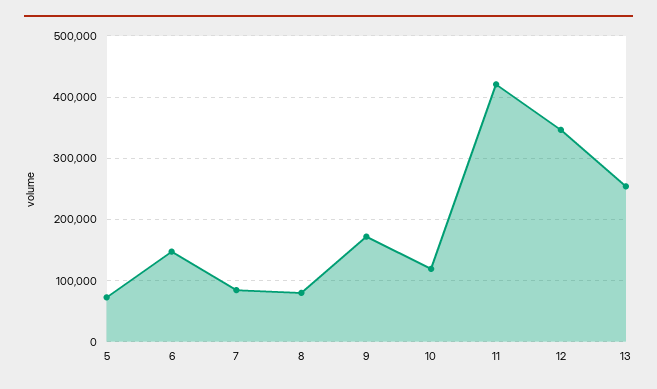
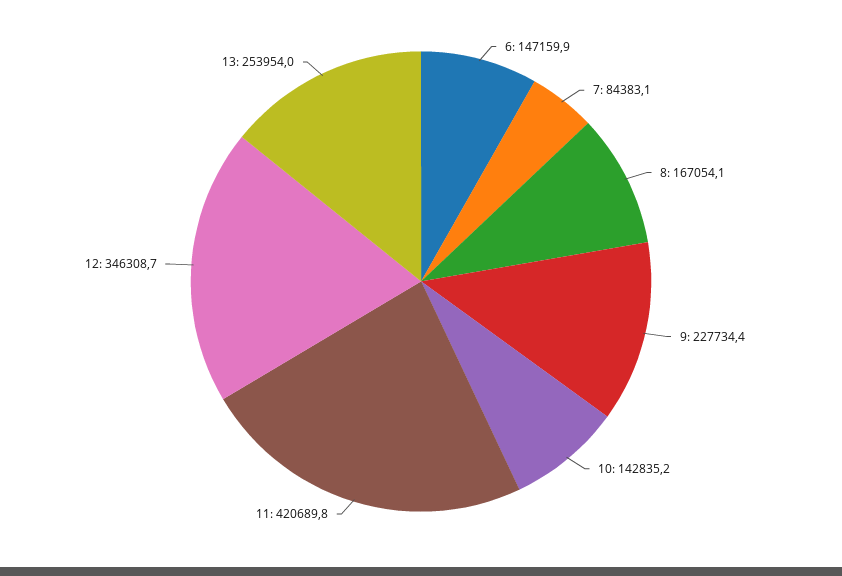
  {
-   "5": 70000,
    "6": 147159.9,
    "7": 84383.1,
-   "8": 80000,
+   "8": 167054.1,
-   "9": 170000,
+   "9": 227734.4,
-   "10": 120000,
+   "10": 142835.2,
    "11": 420689.8,
    "12": 346308.7,
    "13": 253954
  }

